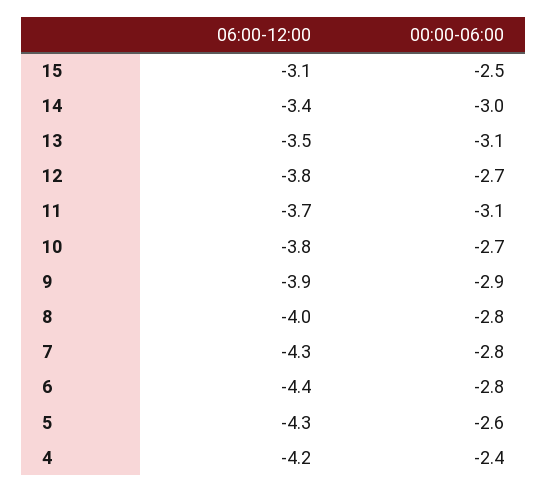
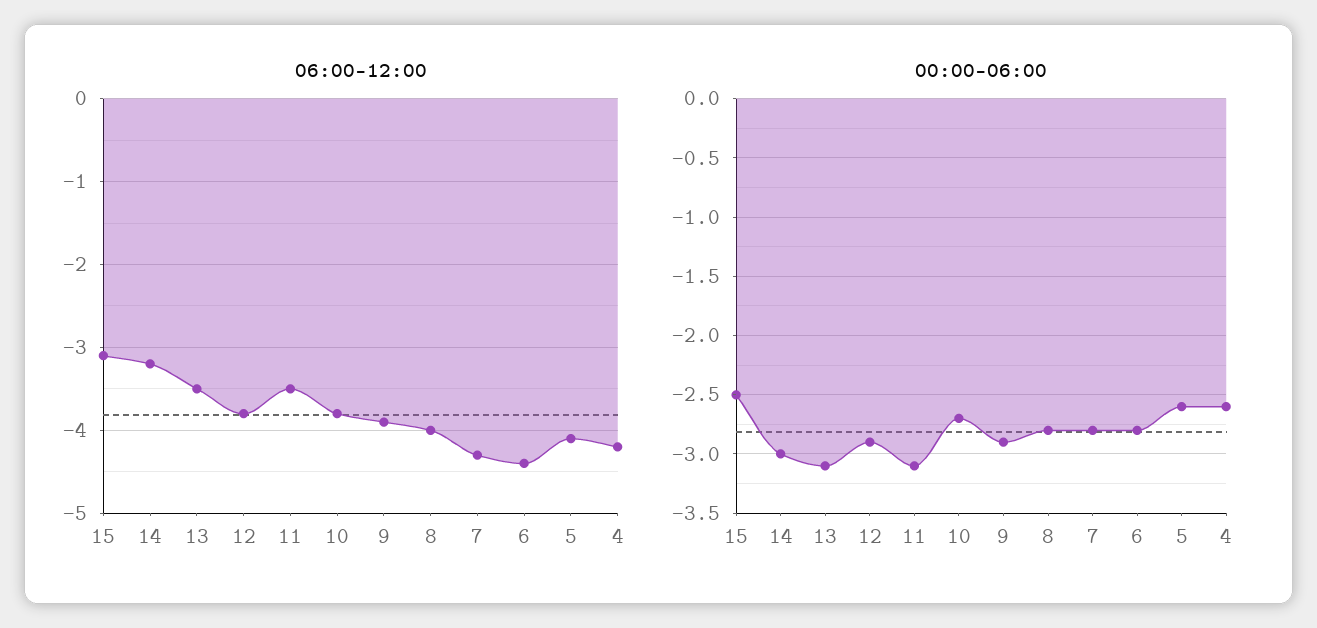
  {
    "06:00-12:00": {
      "15": -3.1,
-     "14": -3.4,
+     "14": -3.2,
      "13": -3.5,
      "12": -3.8,
-     "11": -3.7,
+     "11": -3.5,
      "10": -3.8,
      "9": -3.9,
      "8": -4,
      "7": -4.3,
      "6": -4.4,
-     "5": -4.3,
+     "5": -4.1,
      "4": -4.2
    },
    "00:00-06:00": {
      "15": -2.5,
      "14": -3,
      "13": -3.1,
-     "12": -2.7,
+     "12": -2.9,
      "11": -3.1,
      "10": -2.7,
      "9": -2.9,
      "8": -2.8,
      "7": -2.8,
      "6": -2.8,
      "5": -2.6,
-     "4": -2.4
+     "4": -2.6
    }
  }

